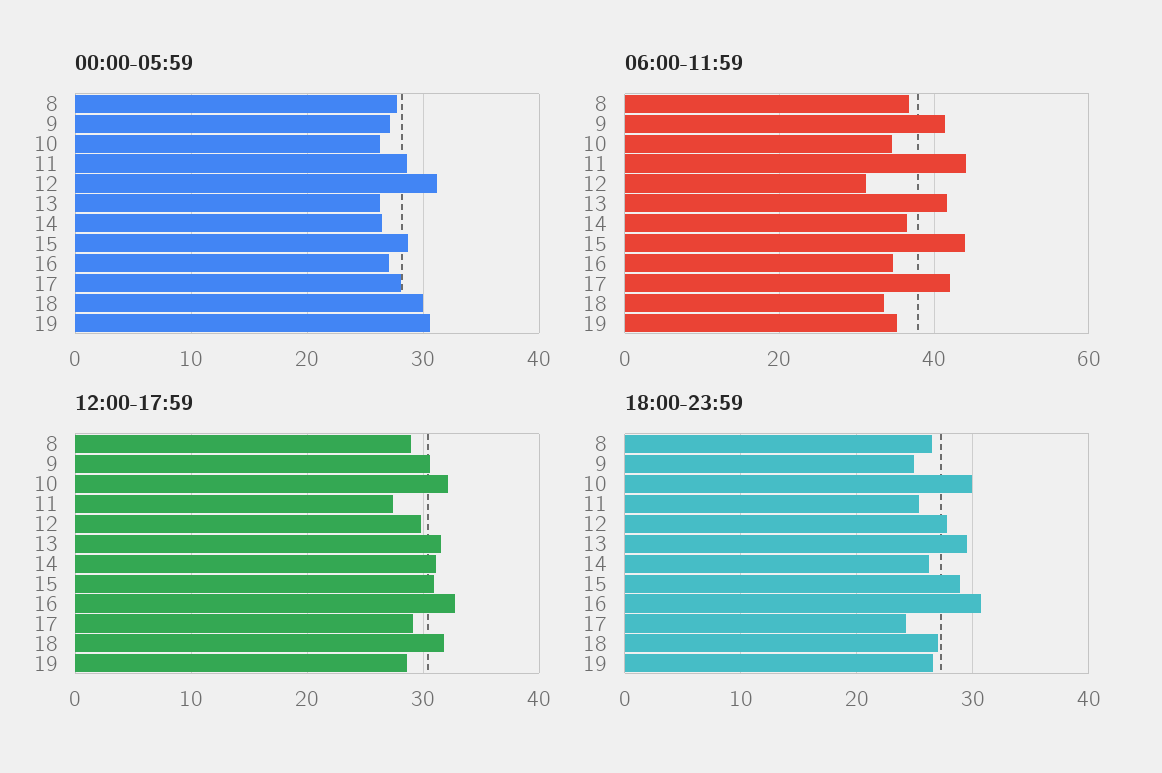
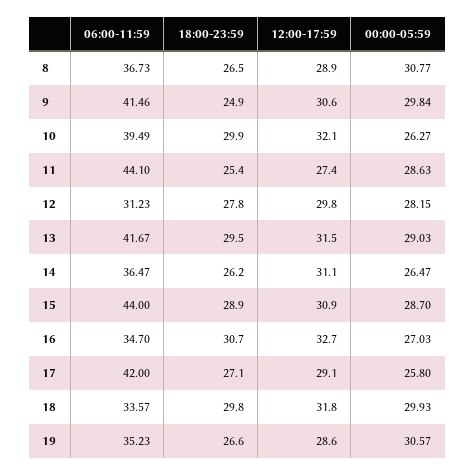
  {
    "00:00-05:59": {
-     "8": 28,
+     "8": 30.77,
-     "9": 27,
+     "9": 29.84,
      "10": 26.27,
      "11": 28.63,
-     "12": 31,
+     "12": 28.15,
-     "13": 26,
+     "13": 29.03,
      "14": 26.47,
      "15": 28.7,
      "16": 27.03,
-     "17": 28,
+     "17": 25.8,
      "18": 29.93,
      "19": 30.57
    },
    "06:00-11:59": {
      "8": 36.73,
      "9": 41.46,
-     "10": 34,
+     "10": 39.49,
      "11": 44.1,
      "12": 31.23,
      "13": 41.67,
      "14": 36.47,
      "15": 44,
      "16": 34.7,
      "17": 42,
      "18": 33.57,
      "19": 35.23
    },
    "12:00-17:59": {
      "8": 28.9,
      "9": 30.6,
      "10": 32.1,
      "11": 27.4,
      "12": 29.8,
      "13": 31.5,
      "14": 31.1,
      "15": 30.9,
      "16": 32.7,
      "17": 29.1,
      "18": 31.8,
      "19": 28.6
    },
    "18:00-23:59": {
      "8": 26.5,
      "9": 24.9,
      "10": 29.9,
      "11": 25.4,
      "12": 27.8,
      "13": 29.5,
      "14": 26.2,
      "15": 28.9,
      "16": 30.7,
-     "17": 24,
+     "17": 27.1,
-     "18": 27,
+     "18": 29.8,
      "19": 26.6
    }
  }

